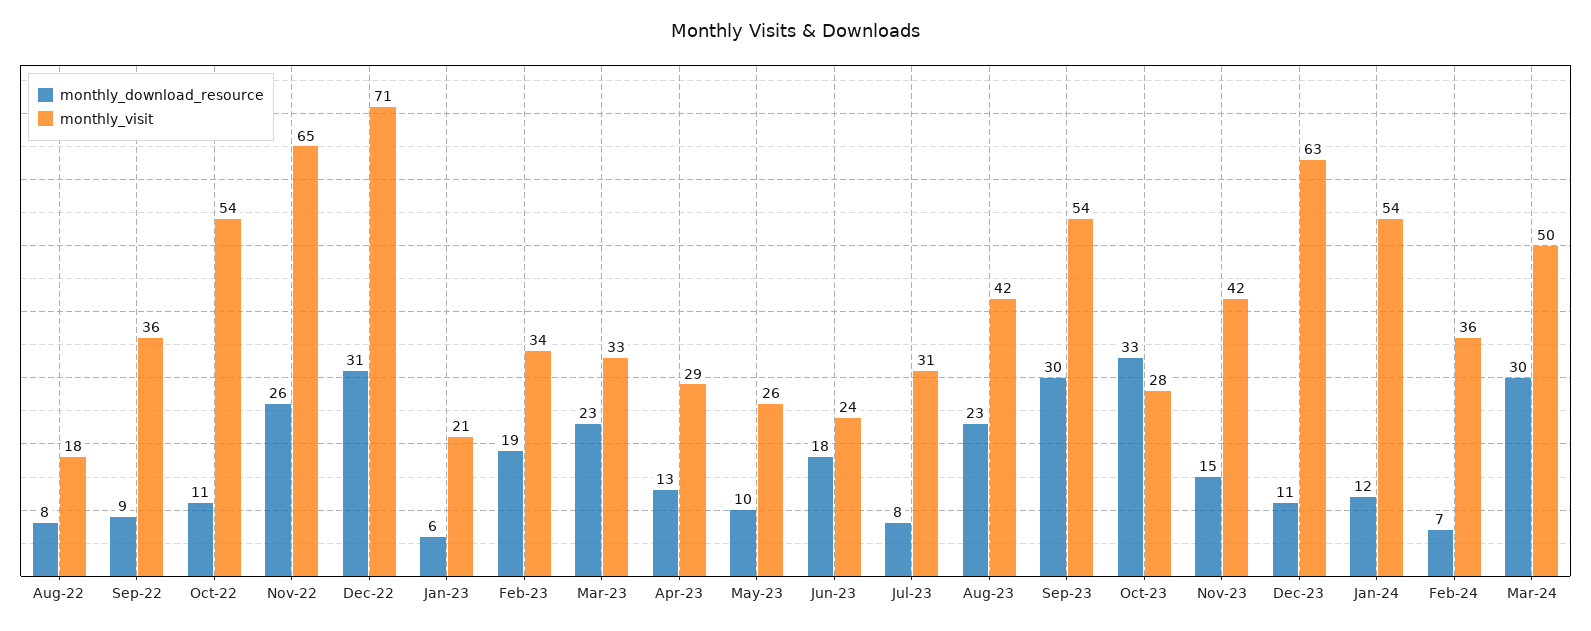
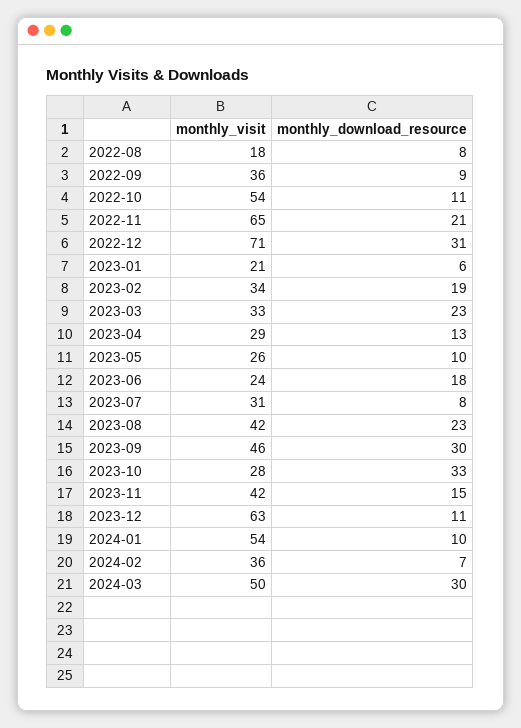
  {
    "monthly_download_resource": {
      "Aug-22": 8,
      "Sep-22": 9,
      "Oct-22": 11,
-     "Nov-22": 26,
+     "Nov-22": 21,
      "Dec-22": 31,
      "Jan-23": 6,
      "Feb-23": 19,
      "Mar-23": 23,
      "Apr-23": 13,
      "May-23": 10,
      "Jun-23": 18,
      "Jul-23": 8,
      "Aug-23": 23,
      "Sep-23": 30,
      "Oct-23": 33,
      "Nov-23": 15,
      "Dec-23": 11,
-     "Jan-24": 12,
+     "Jan-24": 10,
      "Feb-24": 7,
      "Mar-24": 30
    },
    "monthly_visit": {
      "Aug-22": 18,
      "Sep-22": 36,
      "Oct-22": 54,
      "Nov-22": 65,
      "Dec-22": 71,
      "Jan-23": 21,
      "Feb-23": 34,
      "Mar-23": 33,
      "Apr-23": 29,
      "May-23": 26,
      "Jun-23": 24,
      "Jul-23": 31,
      "Aug-23": 42,
-     "Sep-23": 54,
+     "Sep-23": 46,
      "Oct-23": 28,
      "Nov-23": 42,
      "Dec-23": 63,
      "Jan-24": 54,
      "Feb-24": 36,
      "Mar-24": 50
    }
  }

